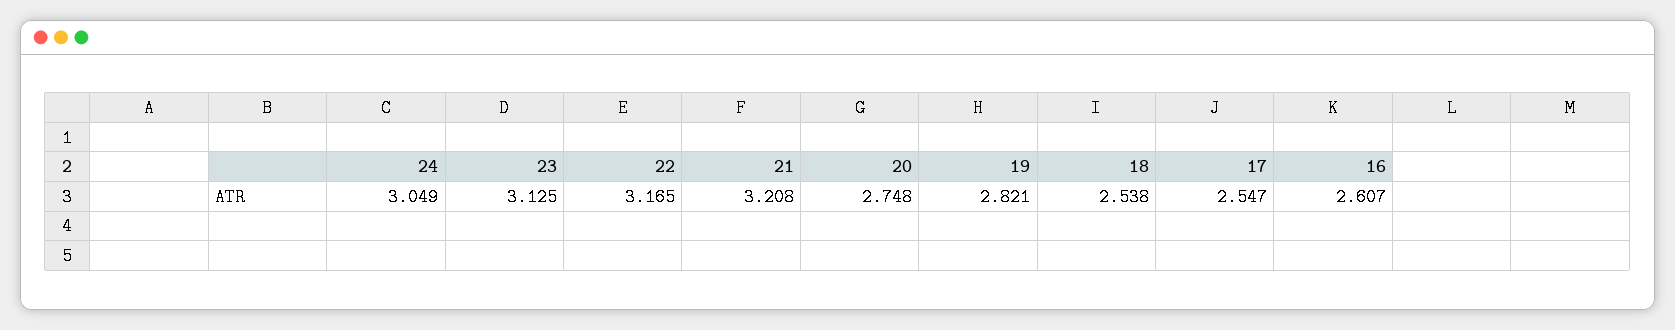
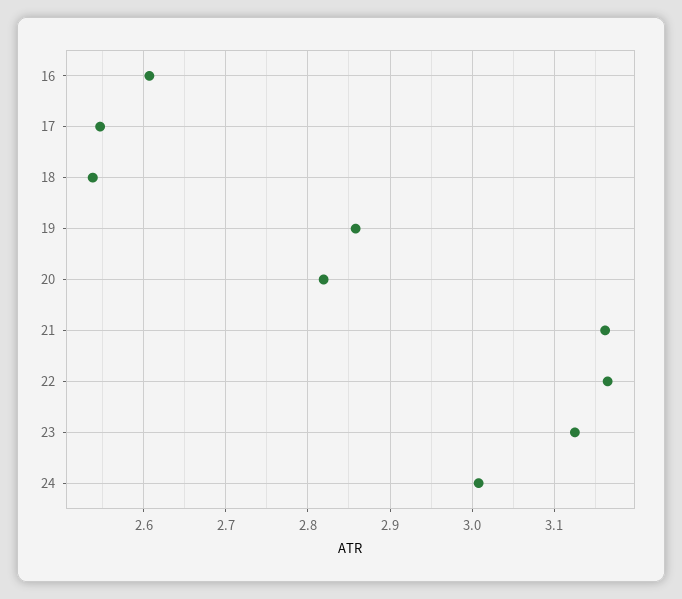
  {
-   "24": 3.049,
+   "24": 3.01,
    "23": 3.125,
    "22": 3.165,
-   "21": 3.208,
+   "21": 3.16,
-   "20": 2.748,
+   "20": 2.82,
-   "19": 2.821,
+   "19": 2.86,
    "18": 2.538,
    "17": 2.547,
    "16": 2.607
  }

